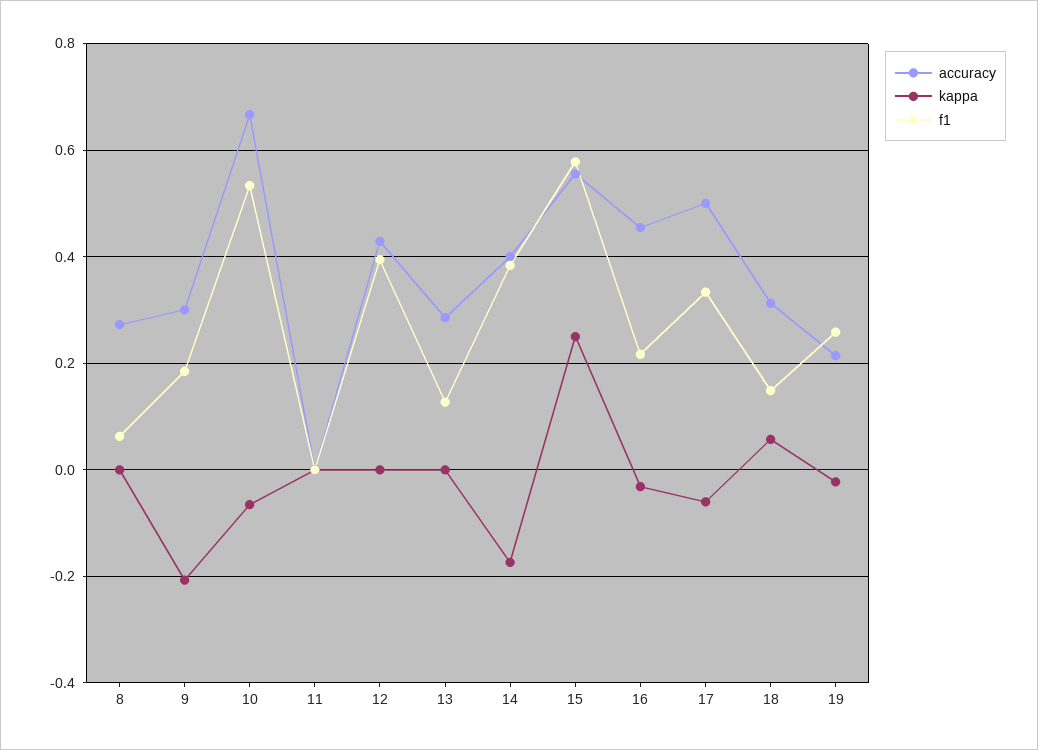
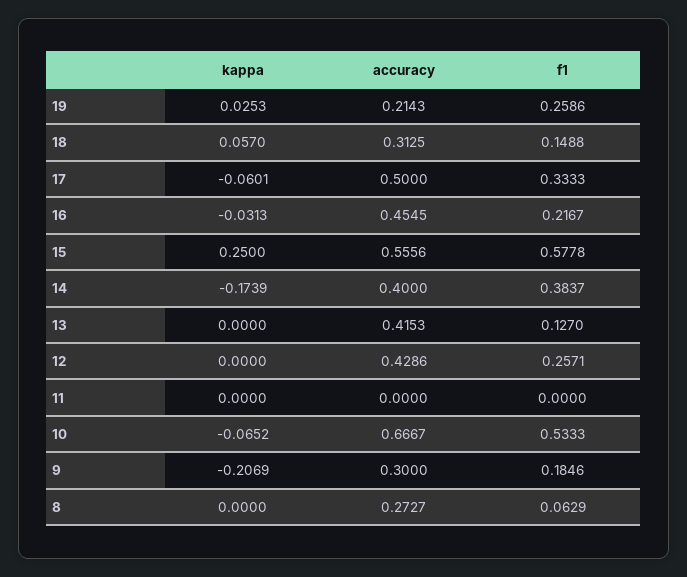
  {
    "accuracy": {
      "8": 0.2727,
      "9": 0.3,
      "10": 0.6667,
      "11": 0,
      "12": 0.4286,
-     "13": 0.28,
+     "13": 0.4153,
      "14": 0.4,
      "15": 0.5556,
      "16": 0.4545,
      "17": 0.5,
      "18": 0.3125,
      "19": 0.2143
    },
    "kappa": {
      "8": 0,
      "9": -0.2069,
      "10": -0.0652,
      "11": 0,
      "12": 0,
      "13": 0,
      "14": -0.1739,
      "15": 0.25,
      "16": -0.0313,
      "17": -0.0601,
      "18": 0.057,
-     "19": -0.02
+     "19": 0.0253
    },
    "f1": {
      "8": 0.0629,
      "9": 0.1846,
      "10": 0.5333,
      "11": 0,
-     "12": 0.4,
+     "12": 0.2571,
      "13": 0.127,
      "14": 0.3837,
      "15": 0.5778,
      "16": 0.2167,
      "17": 0.3333,
      "18": 0.1488,
      "19": 0.2586
    }
  }

